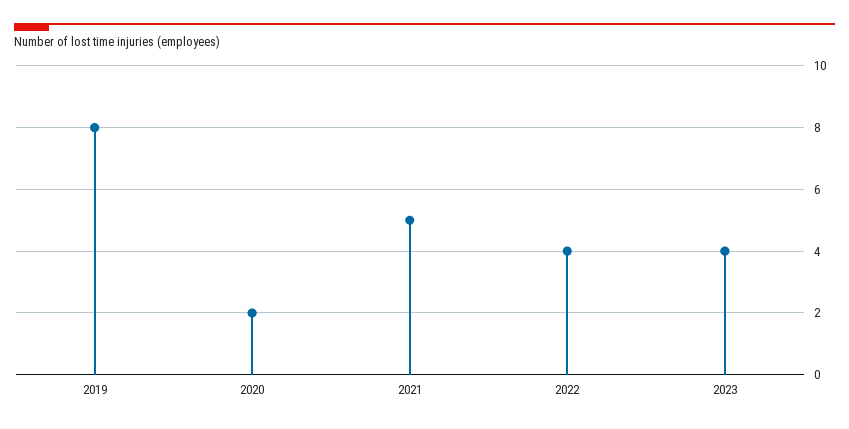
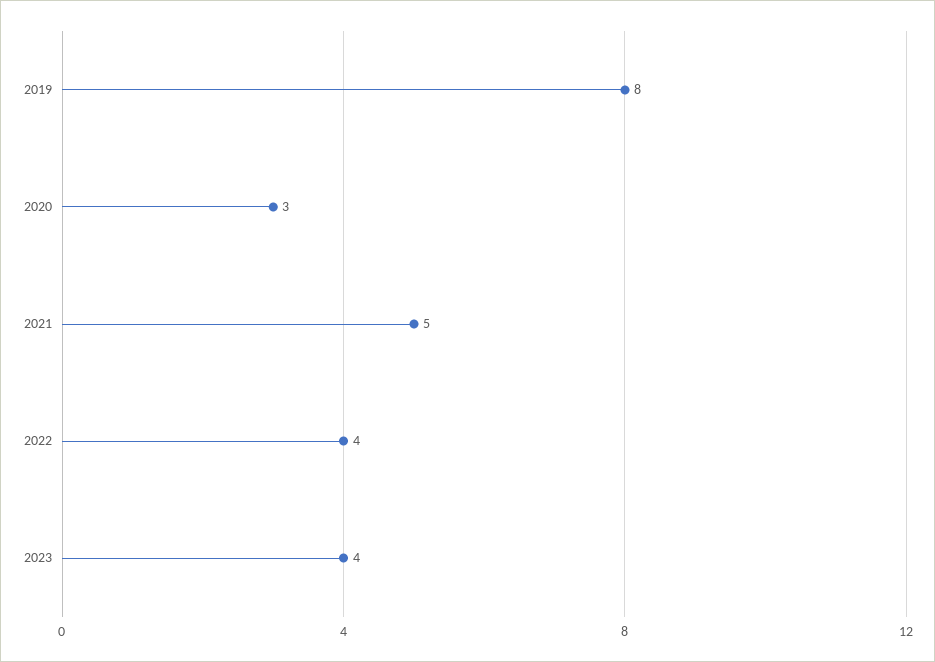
  {
    "2019": 8,
-   "2020": 2,
+   "2020": 3,
    "2021": 5,
    "2022": 4,
    "2023": 4
  }

